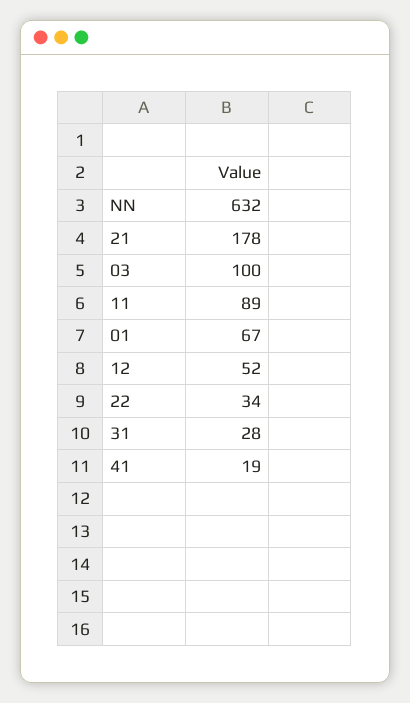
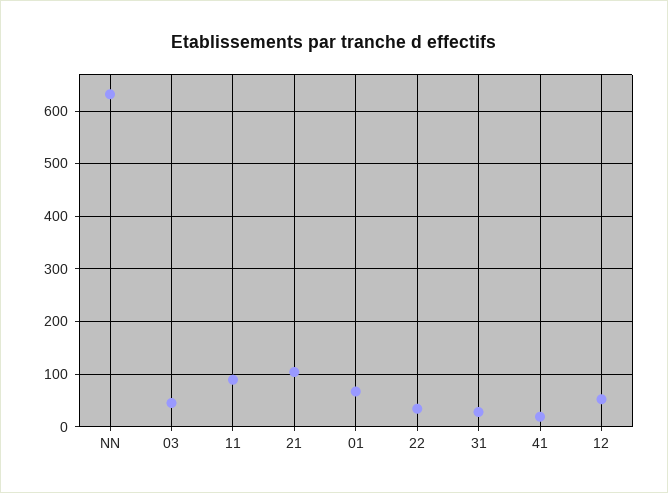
  {
    "NN": 632,
-   "21": 178,
+   "21": 100,
-   "03": 100,
+   "03": 40,
    "11": 89,
    "01": 67,
    "12": 52,
    "22": 34,
    "31": 28,
    "41": 19
  }

